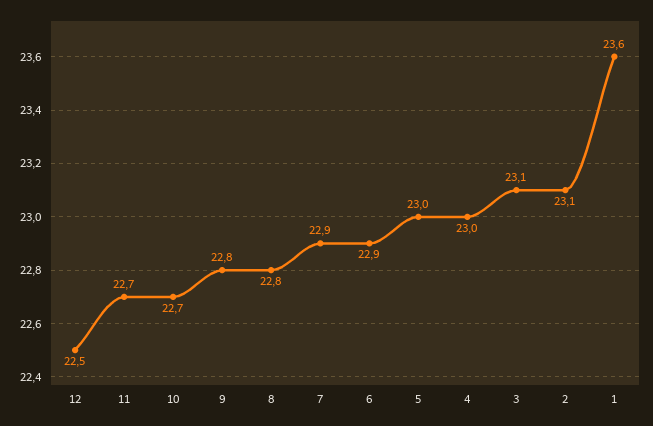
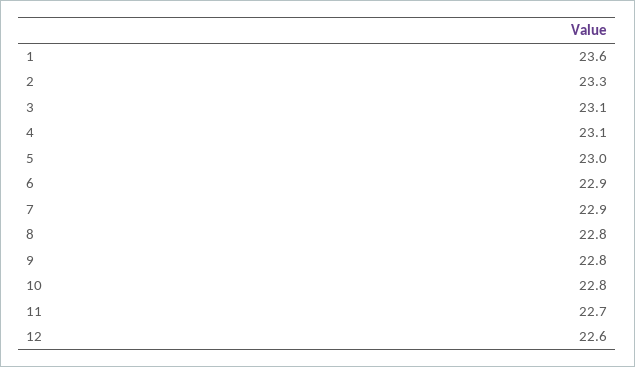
  {
-   "12": 22.5,
+   "12": 22.6,
    "11": 22.7,
-   "10": 22.7,
+   "10": 22.8,
    "9": 22.8,
    "8": 22.8,
    "7": 22.9,
    "6": 22.9,
    "5": 23,
-   "4": 23,
+   "4": 23.1,
    "3": 23.1,
-   "2": 23.1,
+   "2": 23.3,
    "1": 23.6
  }

